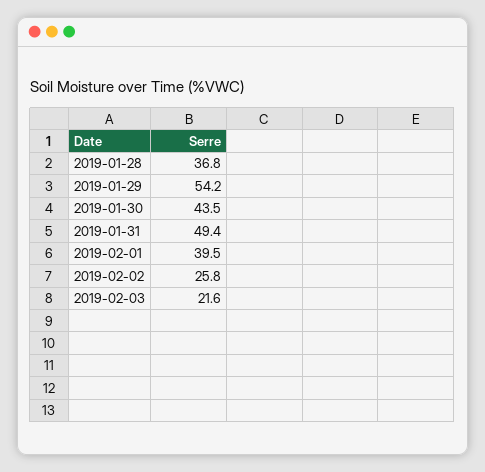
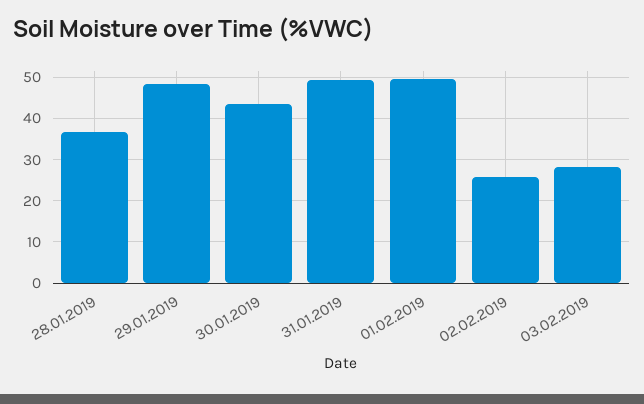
  {
    "2019-01-28": 36.8,
-   "2019-01-29": 54.2,
+   "2019-01-29": 48,
    "2019-01-30": 43.5,
    "2019-01-31": 49.4,
-   "2019-02-01": 39.5,
+   "2019-02-01": 50,
    "2019-02-02": 25.8,
-   "2019-02-03": 21.6
+   "2019-02-03": 28
  }

